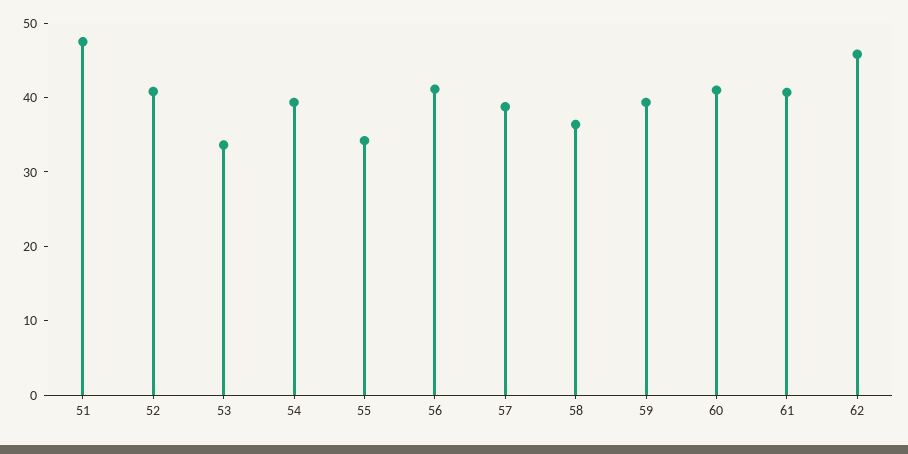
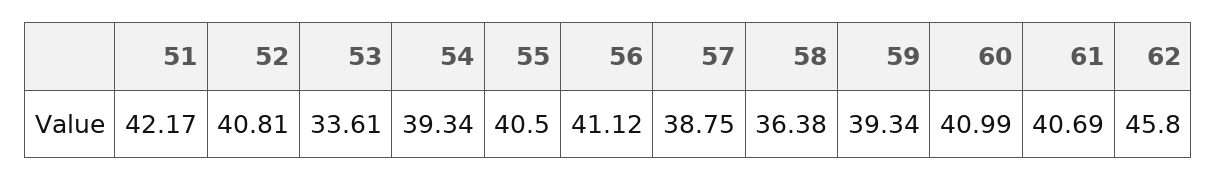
  {
-   "51": 48,
+   "51": 42.17,
    "52": 40.81,
    "53": 33.61,
    "54": 39.34,
-   "55": 34,
+   "55": 40.5,
    "56": 41.12,
    "57": 38.75,
    "58": 36.38,
    "59": 39.34,
    "60": 40.99,
    "61": 40.69,
    "62": 45.8
  }

